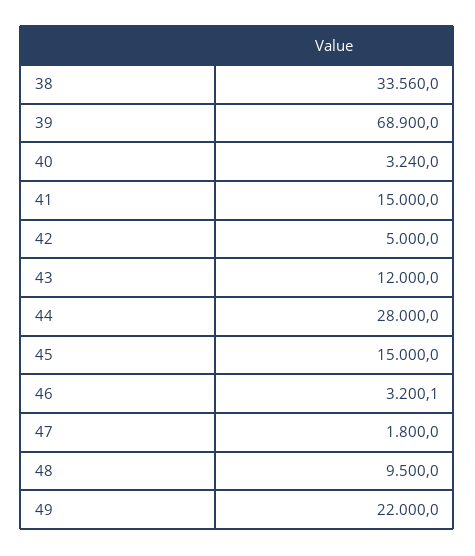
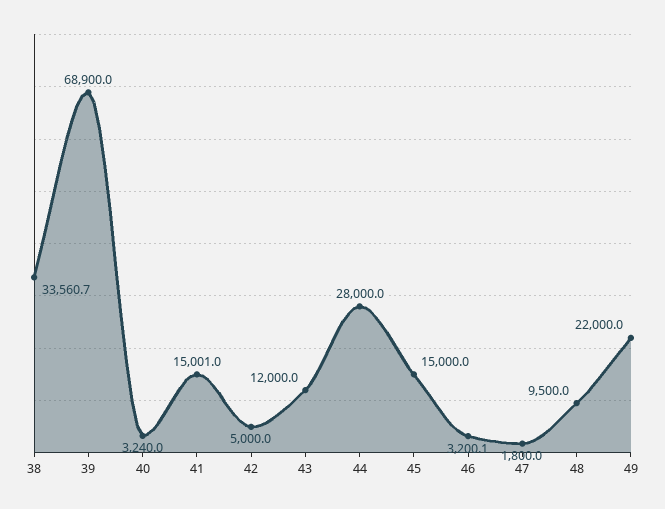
  {
-   "38": 33560,
+   "38": 33560.7,
    "39": 68900,
    "40": 3240,
-   "41": 15000,
+   "41": 15001,
    "42": 5000,
    "43": 12000,
    "44": 28000,
    "45": 15000,
    "46": 3200.1,
    "47": 1800,
    "48": 9500,
    "49": 22000
  }

